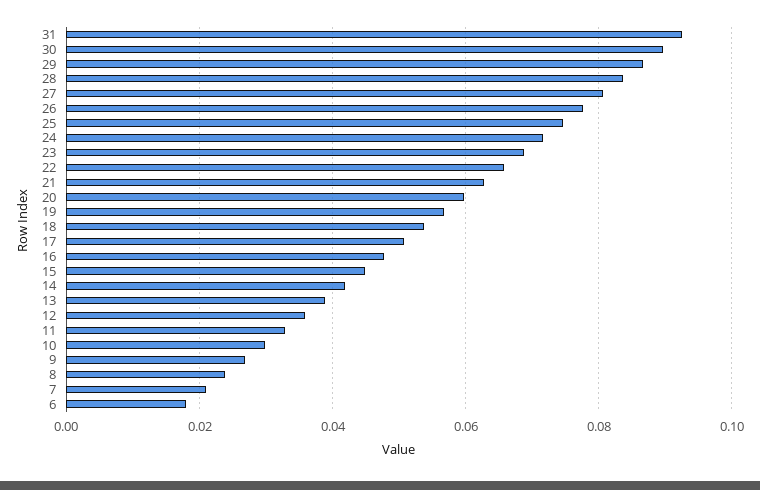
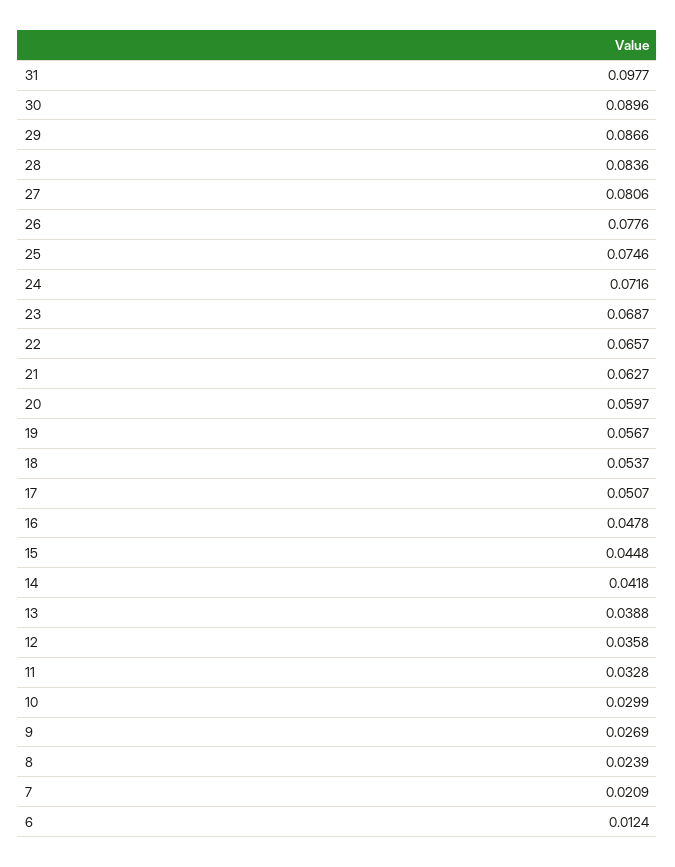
  {
-   "31": 0.092,
+   "31": 0.0977,
    "30": 0.0896,
    "29": 0.0866,
    "28": 0.0836,
    "27": 0.0806,
    "26": 0.0776,
    "25": 0.0746,
    "24": 0.0716,
    "23": 0.0687,
    "22": 0.0657,
    "21": 0.0627,
    "20": 0.0597,
    "19": 0.0567,
    "18": 0.0537,
    "17": 0.0507,
    "16": 0.0478,
    "15": 0.0448,
    "14": 0.0418,
    "13": 0.0388,
    "12": 0.0358,
    "11": 0.0328,
    "10": 0.0299,
    "9": 0.0269,
    "8": 0.0239,
    "7": 0.0209,
-   "6": 0.018
+   "6": 0.0124
  }

